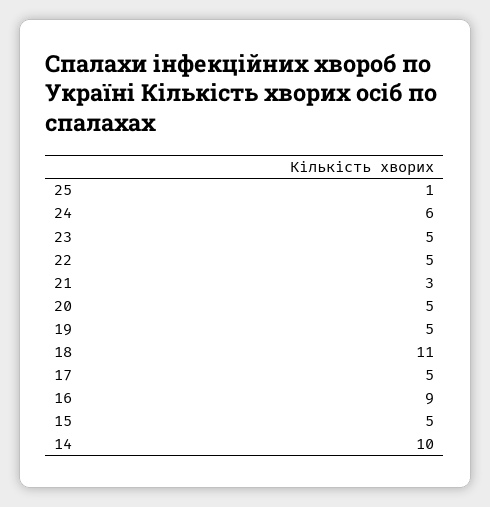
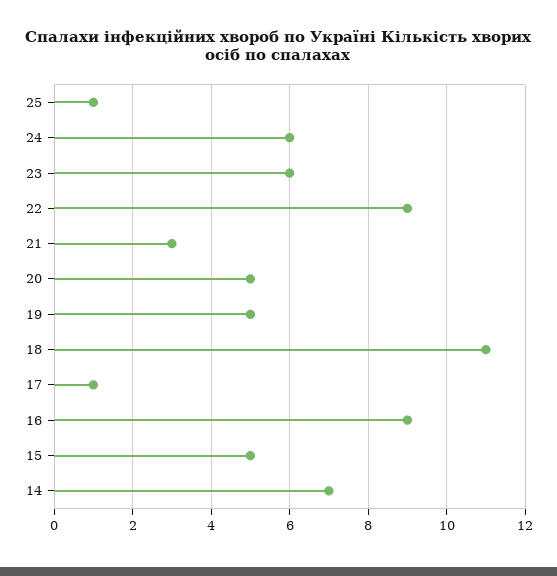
  {
    "25": 1,
    "24": 6,
-   "23": 5,
+   "23": 6,
-   "22": 5,
+   "22": 9,
    "21": 3,
    "20": 5,
    "19": 5,
    "18": 11,
-   "17": 5,
+   "17": 1,
    "16": 9,
    "15": 5,
-   "14": 10
+   "14": 7
  }

